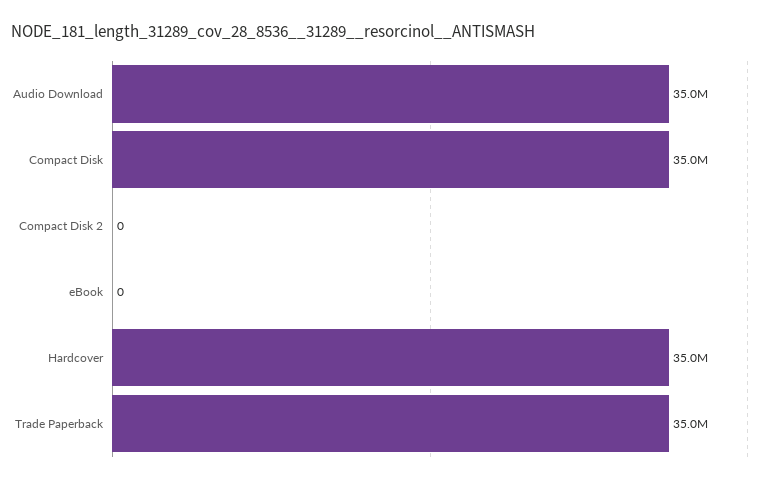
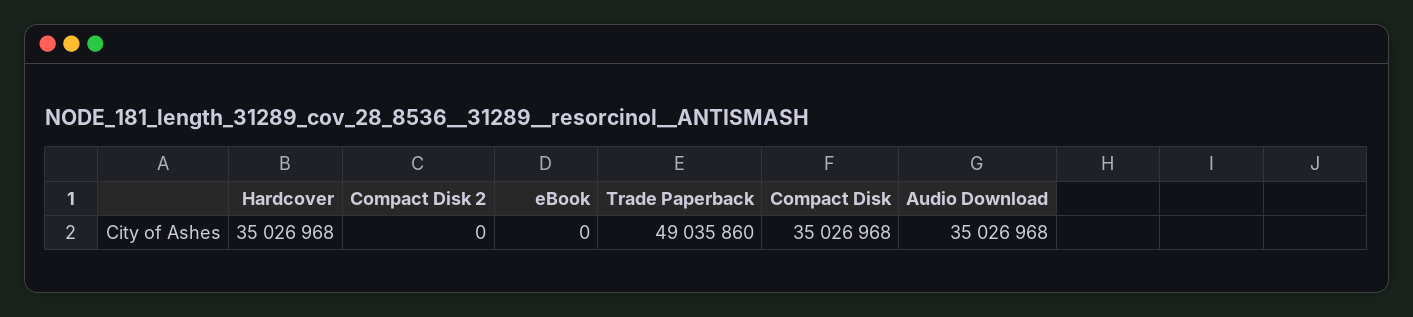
  {
    "Audio Download": 35026968,
    "Compact Disk": 35026968,
    "Compact Disk 2": 0,
    "eBook": 0,
    "Hardcover": 35026968,
-   "Trade Paperback": 35000000
+   "Trade Paperback": 49035860
  }

